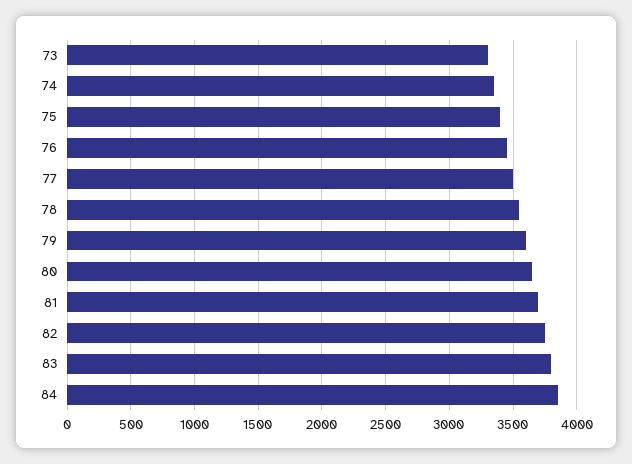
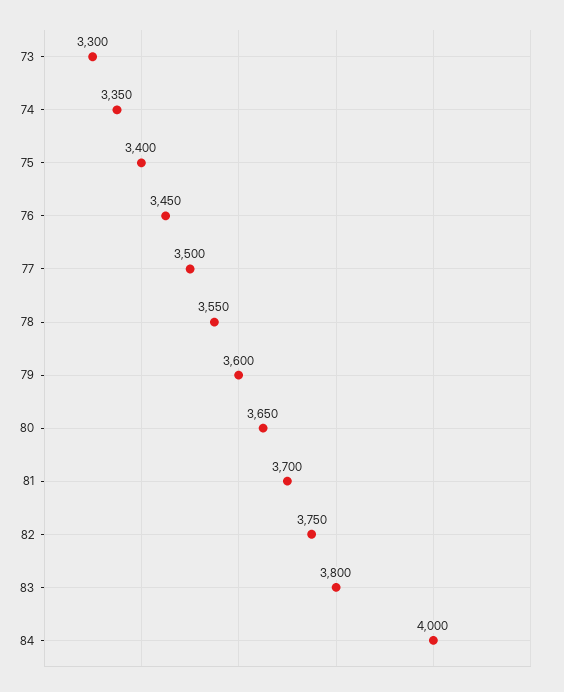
  {
    "73": 3300,
    "74": 3350,
    "75": 3400,
    "76": 3450,
    "77": 3500,
    "78": 3550,
    "79": 3600,
    "80": 3650,
    "81": 3700,
    "82": 3750,
    "83": 3800,
-   "84": 3850
+   "84": 4000
  }

